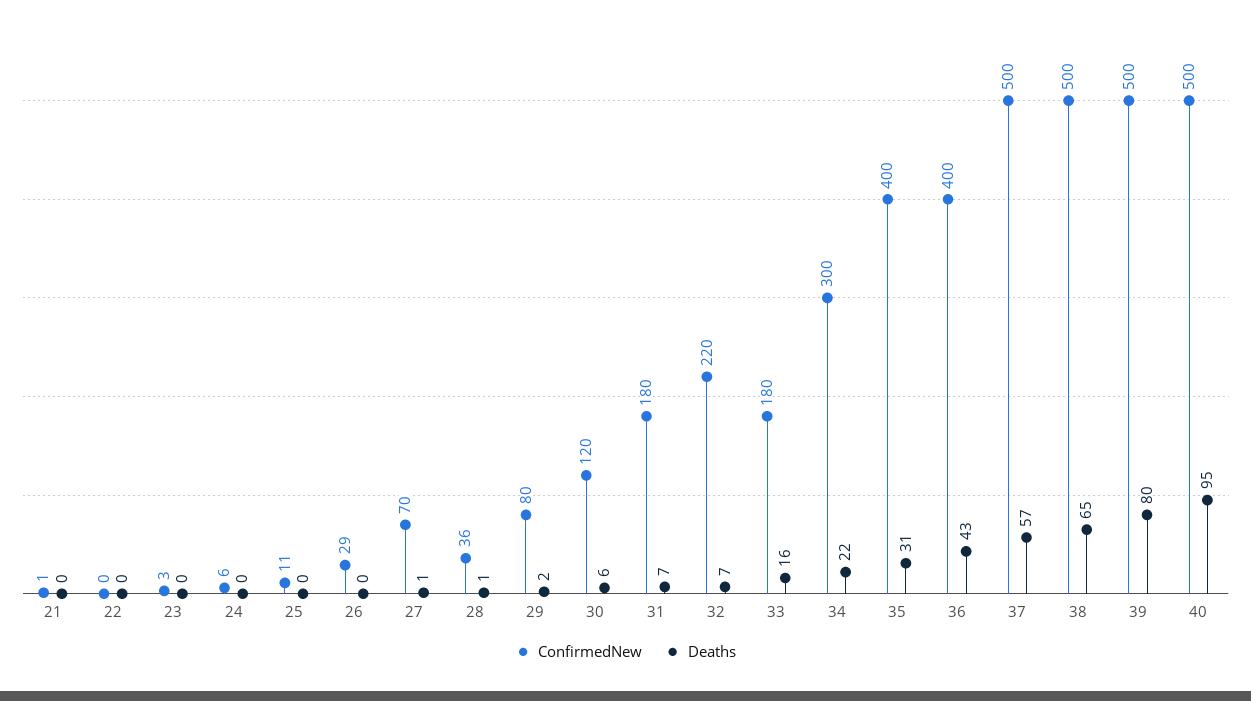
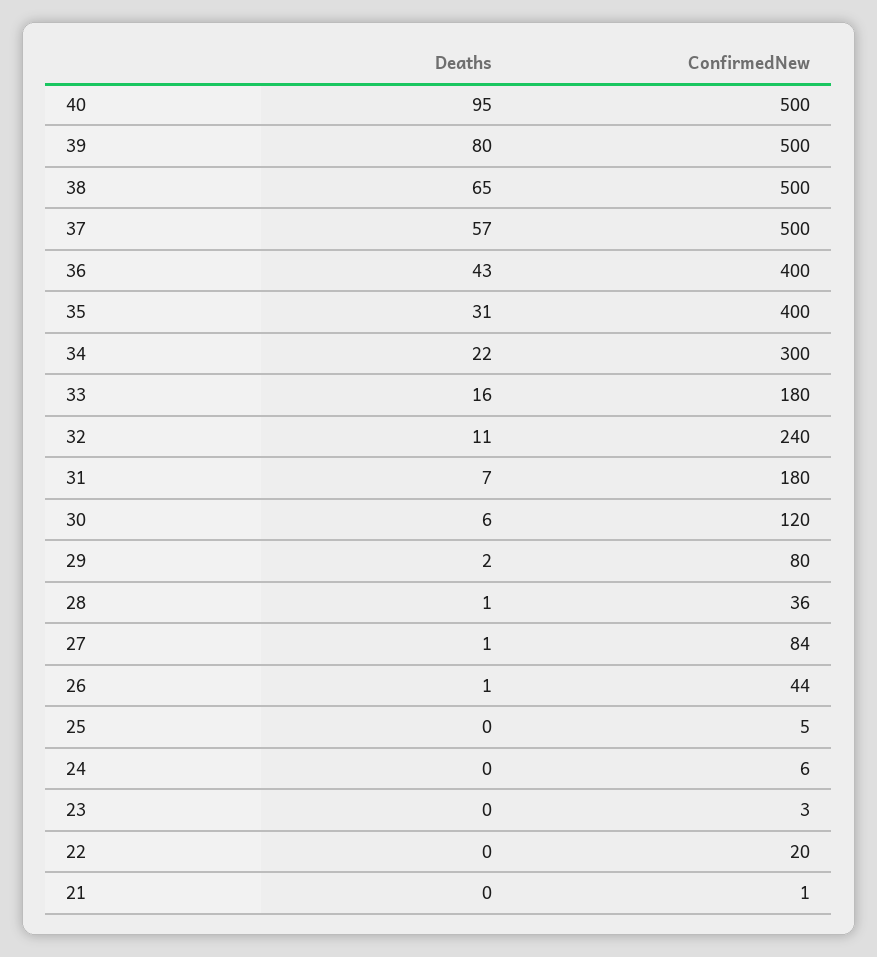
  {
    "ConfirmedNew": {
      "21": 1,
-     "22": 0,
+     "22": 20,
      "23": 3,
      "24": 6,
-     "25": 11,
+     "25": 5,
-     "26": 29,
+     "26": 44,
-     "27": 70,
+     "27": 84,
      "28": 36,
      "29": 80,
      "30": 120,
      "31": 180,
-     "32": 220,
+     "32": 240,
      "33": 180,
      "34": 300,
      "35": 400,
      "36": 400,
      "37": 500,
      "38": 500,
      "39": 500,
      "40": 500
    },
    "Deaths": {
      "21": 0,
      "22": 0,
      "23": 0,
      "24": 0,
      "25": 0,
-     "26": 0,
+     "26": 1,
      "27": 1,
      "28": 1,
      "29": 2,
      "30": 6,
      "31": 7,
-     "32": 7,
+     "32": 11,
      "33": 16,
      "34": 22,
      "35": 31,
      "36": 43,
      "37": 57,
      "38": 65,
      "39": 80,
      "40": 95
    }
  }

